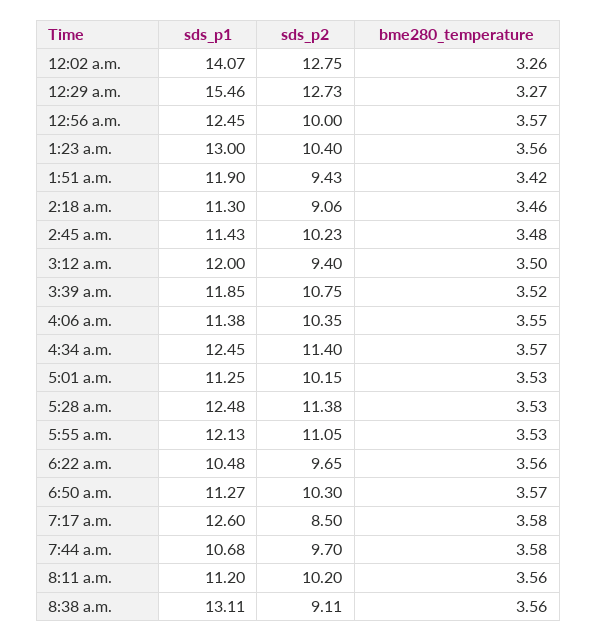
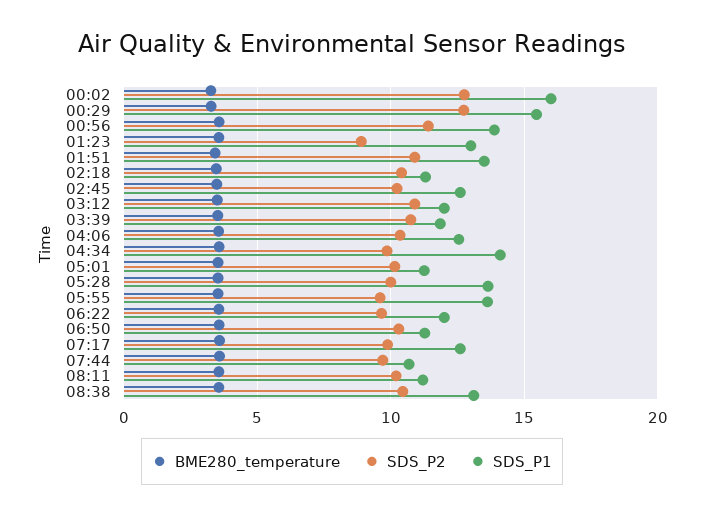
  {
    "sds_p1": {
-     "12:02 a.m.": 14.07,
+     "12:02 a.m.": 16,
      "12:29 a.m.": 15.46,
-     "12:56 a.m.": 12.45,
+     "12:56 a.m.": 14,
      "1:23 a.m.": 13,
-     "1:51 a.m.": 11.9,
+     "1:51 a.m.": 13.5,
      "2:18 a.m.": 11.3,
-     "2:45 a.m.": 11.43,
+     "2:45 a.m.": 12.5,
      "3:12 a.m.": 12,
      "3:39 a.m.": 11.85,
-     "4:06 a.m.": 11.38,
+     "4:06 a.m.": 12.5,
-     "4:34 a.m.": 12.45,
+     "4:34 a.m.": 14,
      "5:01 a.m.": 11.25,
-     "5:28 a.m.": 12.48,
+     "5:28 a.m.": 13.5,
-     "5:55 a.m.": 12.13,
+     "5:55 a.m.": 13.5,
-     "6:22 a.m.": 10.48,
+     "6:22 a.m.": 12,
      "6:50 a.m.": 11.27,
      "7:17 a.m.": 12.6,
      "7:44 a.m.": 10.68,
      "8:11 a.m.": 11.2,
      "8:38 a.m.": 13.11
    },
    "sds_p2": {
      "12:02 a.m.": 12.75,
      "12:29 a.m.": 12.73,
-     "12:56 a.m.": 10,
+     "12:56 a.m.": 11.5,
-     "1:23 a.m.": 10.4,
+     "1:23 a.m.": 9,
-     "1:51 a.m.": 9.43,
+     "1:51 a.m.": 11,
-     "2:18 a.m.": 9.06,
+     "2:18 a.m.": 10.5,
      "2:45 a.m.": 10.23,
-     "3:12 a.m.": 9.4,
+     "3:12 a.m.": 11,
      "3:39 a.m.": 10.75,
      "4:06 a.m.": 10.35,
-     "4:34 a.m.": 11.4,
+     "4:34 a.m.": 10,
      "5:01 a.m.": 10.15,
-     "5:28 a.m.": 11.38,
+     "5:28 a.m.": 10,
-     "5:55 a.m.": 11.05,
+     "5:55 a.m.": 9.5,
      "6:22 a.m.": 9.65,
      "6:50 a.m.": 10.3,
-     "7:17 a.m.": 8.5,
+     "7:17 a.m.": 10,
      "7:44 a.m.": 9.7,
      "8:11 a.m.": 10.2,
-     "8:38 a.m.": 9.11
+     "8:38 a.m.": 10.5
    },
    "bme280_temperature": {
      "12:02 a.m.": 3.26,
      "12:29 a.m.": 3.27,
      "12:56 a.m.": 3.57,
      "1:23 a.m.": 3.56,
      "1:51 a.m.": 3.42,
      "2:18 a.m.": 3.46,
      "2:45 a.m.": 3.48,
      "3:12 a.m.": 3.5,
      "3:39 a.m.": 3.52,
      "4:06 a.m.": 3.55,
      "4:34 a.m.": 3.57,
      "5:01 a.m.": 3.53,
      "5:28 a.m.": 3.53,
      "5:55 a.m.": 3.53,
      "6:22 a.m.": 3.56,
      "6:50 a.m.": 3.57,
      "7:17 a.m.": 3.58,
      "7:44 a.m.": 3.58,
      "8:11 a.m.": 3.56,
      "8:38 a.m.": 3.56
    }
  }

